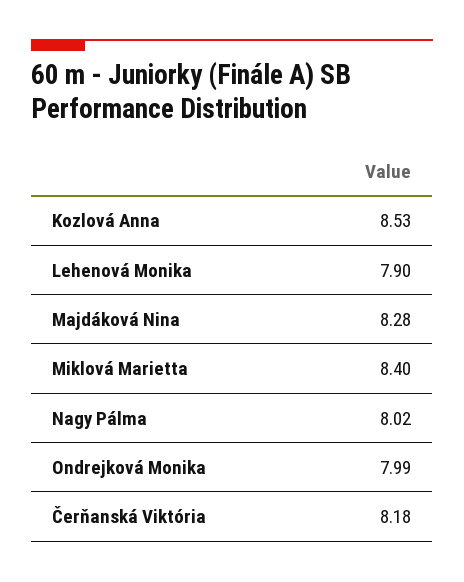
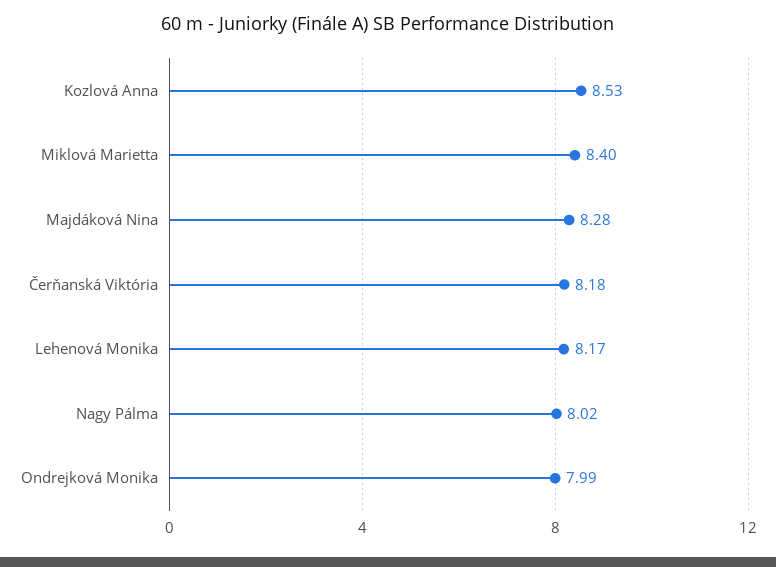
  {
    "Kozlová Anna": 8.53,
-   "Lehenová Monika": 7.9,
+   "Lehenová Monika": 8.17,
    "Majdáková Nina": 8.28,
    "Miklová Marietta": 8.4,
    "Nagy Pálma": 8.02,
    "Ondrejková Monika": 7.99,
    "Čerňanská Viktória": 8.18
  }

